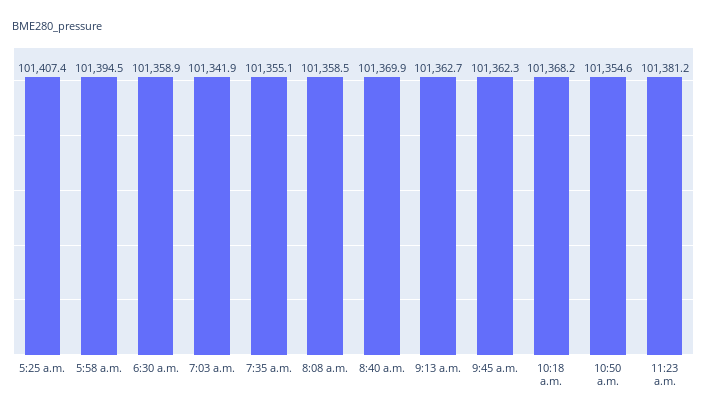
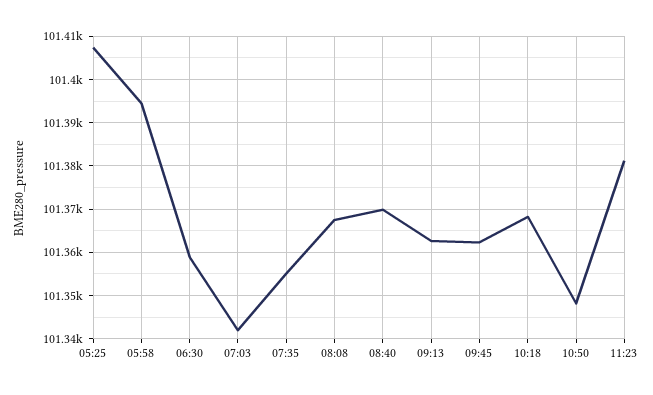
  {
    "5:25 a.m.": 101407.4,
    "5:58 a.m.": 101394.5,
    "6:30 a.m.": 101358.9,
    "7:03 a.m.": 101341.9,
    "7:35 a.m.": 101355.1,
-   "8:08 a.m.": 101358.5,
+   "8:08 a.m.": 101368,
    "8:40 a.m.": 101369.9,
    "9:13 a.m.": 101362.7,
    "9:45 a.m.": 101362.3,
    "10:18 a.m.": 101368.2,
-   "10:50 a.m.": 101354.6,
+   "10:50 a.m.": 101348,
    "11:23 a.m.": 101381.2
  }

